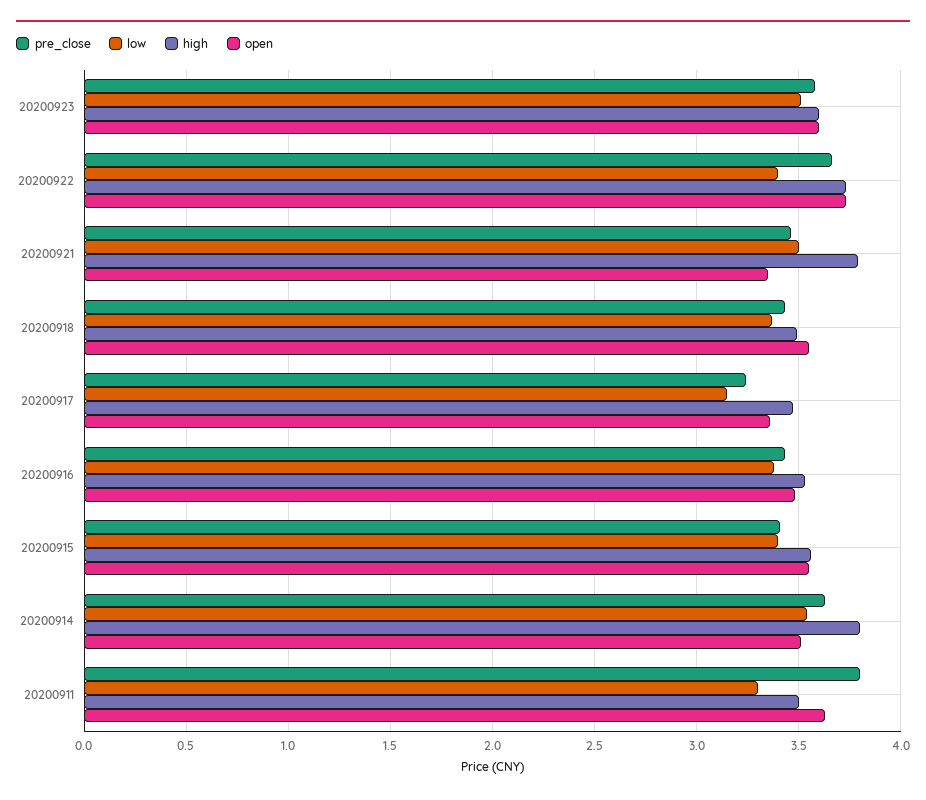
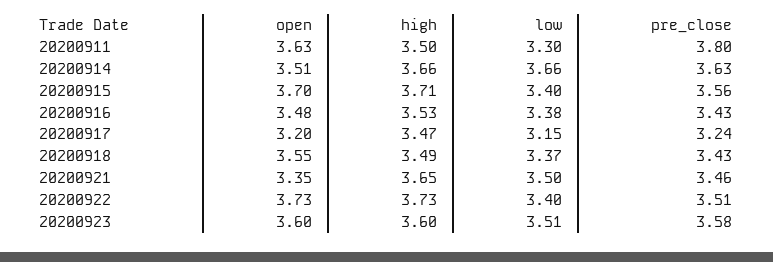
  {
    "pre_close": {
      "20200923": 3.58,
-     "20200922": 3.65,
+     "20200922": 3.51,
      "20200921": 3.46,
      "20200918": 3.43,
      "20200917": 3.24,
      "20200916": 3.43,
-     "20200915": 3.4,
+     "20200915": 3.56,
      "20200914": 3.63,
      "20200911": 3.8
    },
    "low": {
      "20200923": 3.51,
      "20200922": 3.4,
      "20200921": 3.5,
      "20200918": 3.37,
      "20200917": 3.15,
      "20200916": 3.38,
      "20200915": 3.4,
-     "20200914": 3.55,
+     "20200914": 3.66,
      "20200911": 3.3
    },
    "high": {
      "20200923": 3.6,
      "20200922": 3.73,
-     "20200921": 3.8,
+     "20200921": 3.65,
      "20200918": 3.49,
      "20200917": 3.47,
      "20200916": 3.53,
-     "20200915": 3.55,
+     "20200915": 3.71,
-     "20200914": 3.8,
+     "20200914": 3.66,
      "20200911": 3.5
    },
    "open": {
      "20200923": 3.6,
      "20200922": 3.73,
      "20200921": 3.35,
      "20200918": 3.55,
-     "20200917": 3.35,
+     "20200917": 3.2,
      "20200916": 3.48,
-     "20200915": 3.55,
+     "20200915": 3.7,
      "20200914": 3.51,
      "20200911": 3.63
    }
  }

